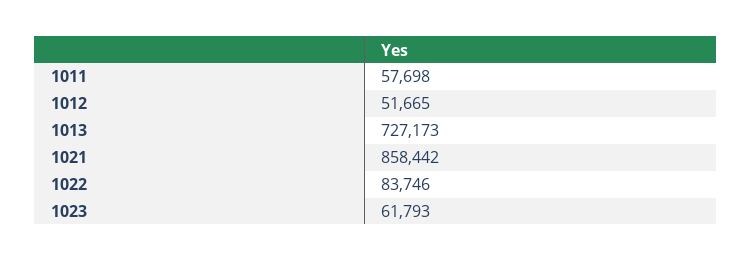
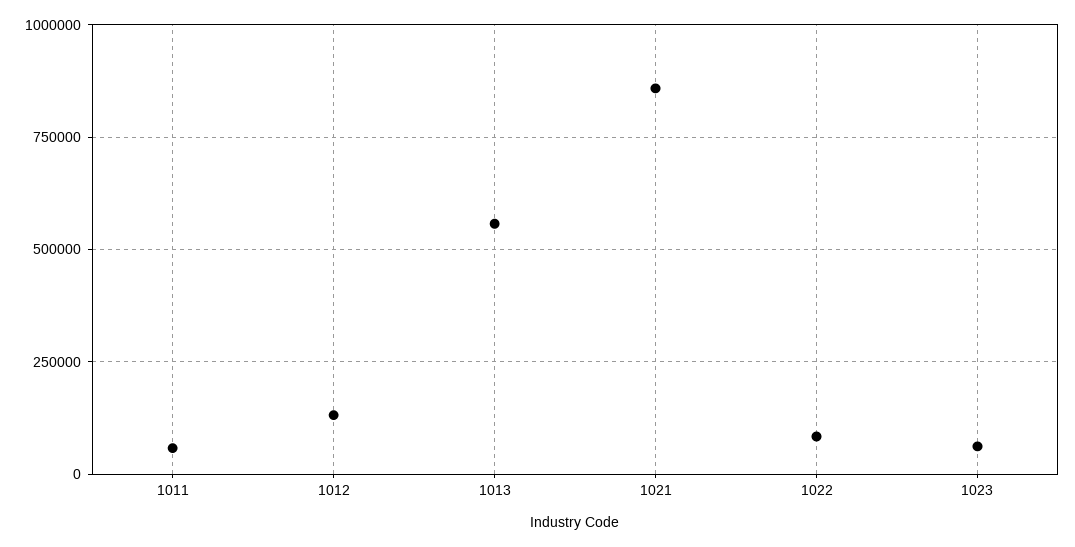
  {
    "1011": 57698,
-   "1012": 51665,
+   "1012": 125000,
-   "1013": 727173,
+   "1013": 550000,
    "1021": 858442,
    "1022": 83746,
    "1023": 61793
  }

